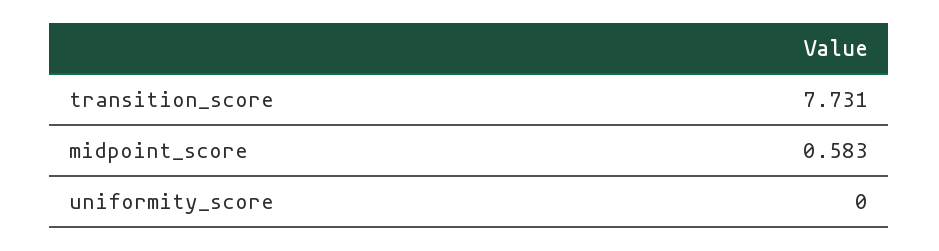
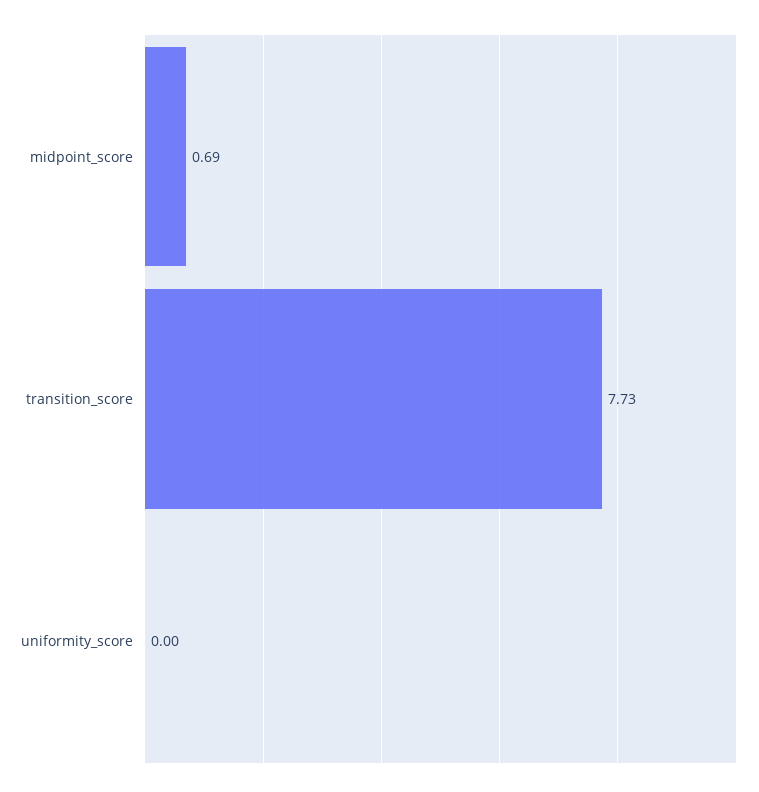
  {
    "transition_score": 7.731,
-   "midpoint_score": 0.583,
+   "midpoint_score": 0.69,
    "uniformity_score": 0
  }

